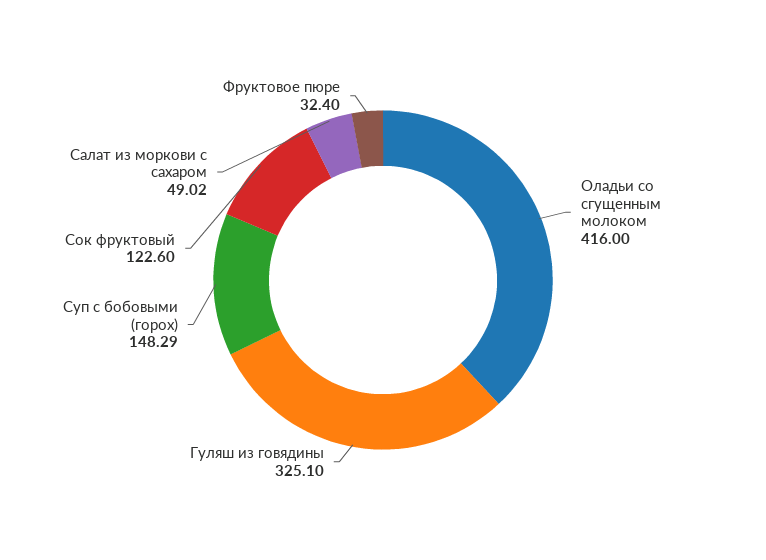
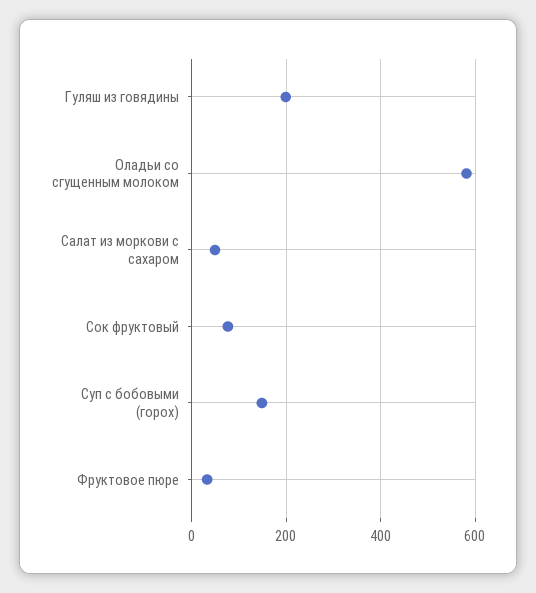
  {
-   "Оладьи со сгущенным молоком": 416,
+   "Оладьи со сгущенным молоком": 580,
-   "Гуляш из говядины": 325.1,
+   "Гуляш из говядины": 200,
    "Суп с бобовыми (горох)": 148.29,
-   "Сок фруктовый": 122.6,
+   "Сок фруктовый": 80,
    "Салат из моркови с сахаром": 49.02,
    "Фруктовое пюре": 32.4
  }

